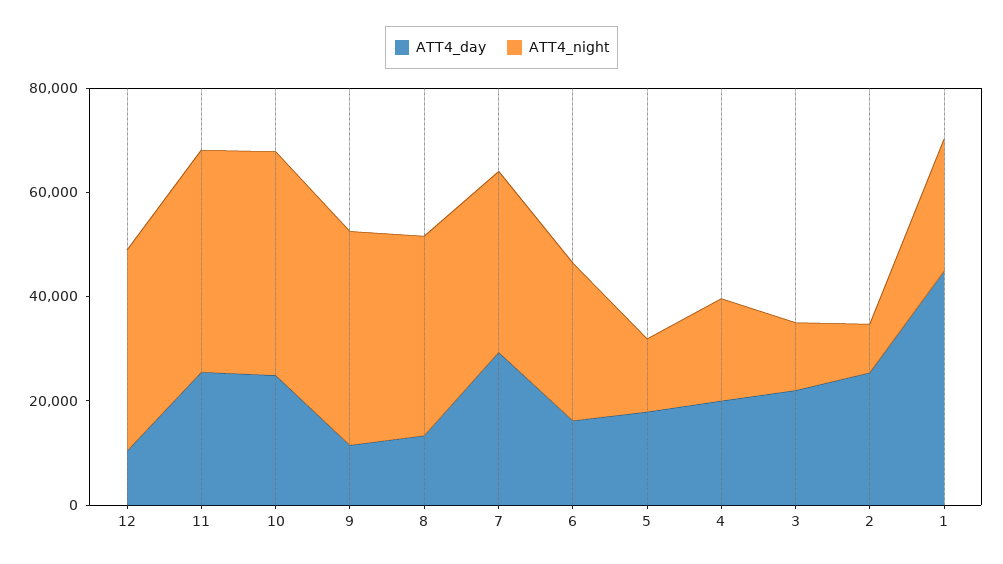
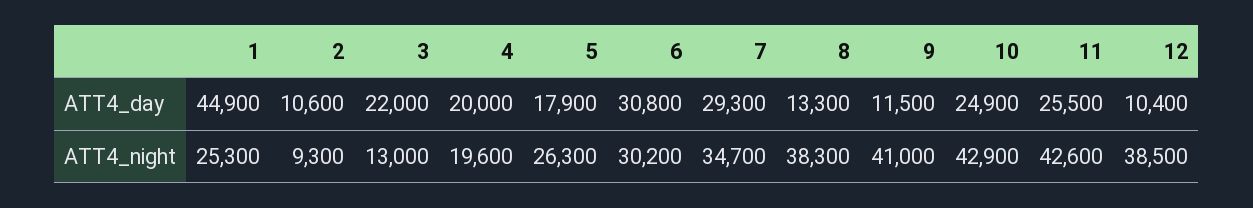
  {
    "ATT4_day": {
      "12": 10400,
      "11": 25500,
      "10": 24900,
      "9": 11500,
      "8": 13300,
      "7": 29300,
-     "6": 15000,
+     "6": 30800,
      "5": 17900,
      "4": 20000,
      "3": 22000,
-     "2": 25000,
+     "2": 10600,
      "1": 44900
    },
    "ATT4_night": {
      "12": 38500,
      "11": 42600,
      "10": 42900,
      "9": 41000,
      "8": 38300,
      "7": 34700,
      "6": 30200,
-     "5": 15000,
+     "5": 26300,
      "4": 19600,
      "3": 13000,
      "2": 9300,
      "1": 25300
    }
  }

